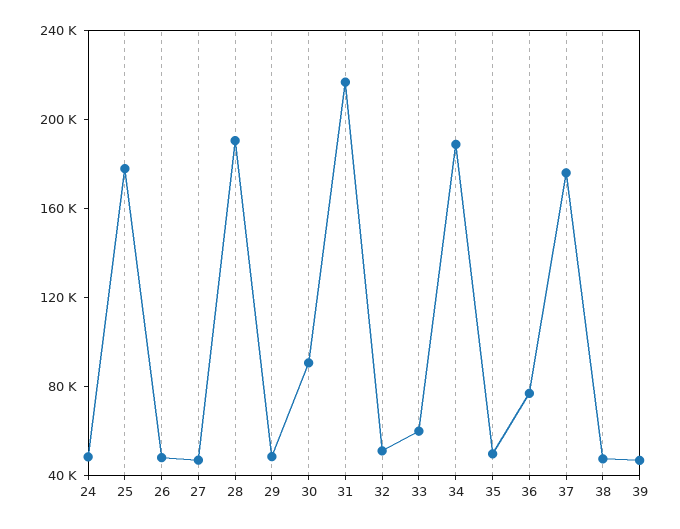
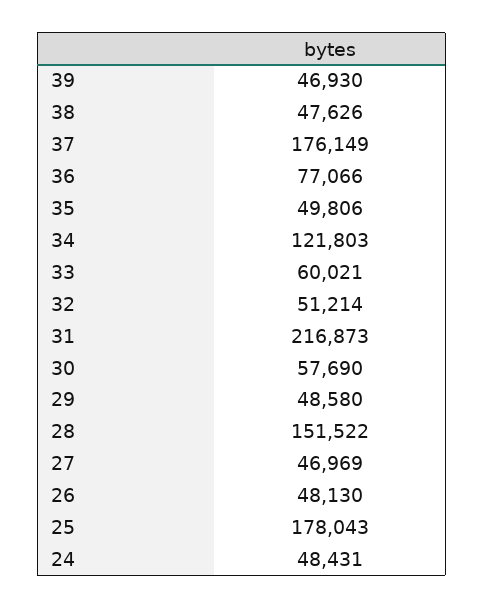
  {
    "24": 48431,
    "25": 178043,
    "26": 48130,
    "27": 46969,
-   "28": 190000,
+   "28": 151522,
    "29": 48580,
-   "30": 90000,
+   "30": 57690,
    "31": 216873,
    "32": 51214,
    "33": 60021,
-   "34": 190000,
+   "34": 121803,
    "35": 49806,
    "36": 77066,
    "37": 176149,
    "38": 47626,
    "39": 46930
  }

